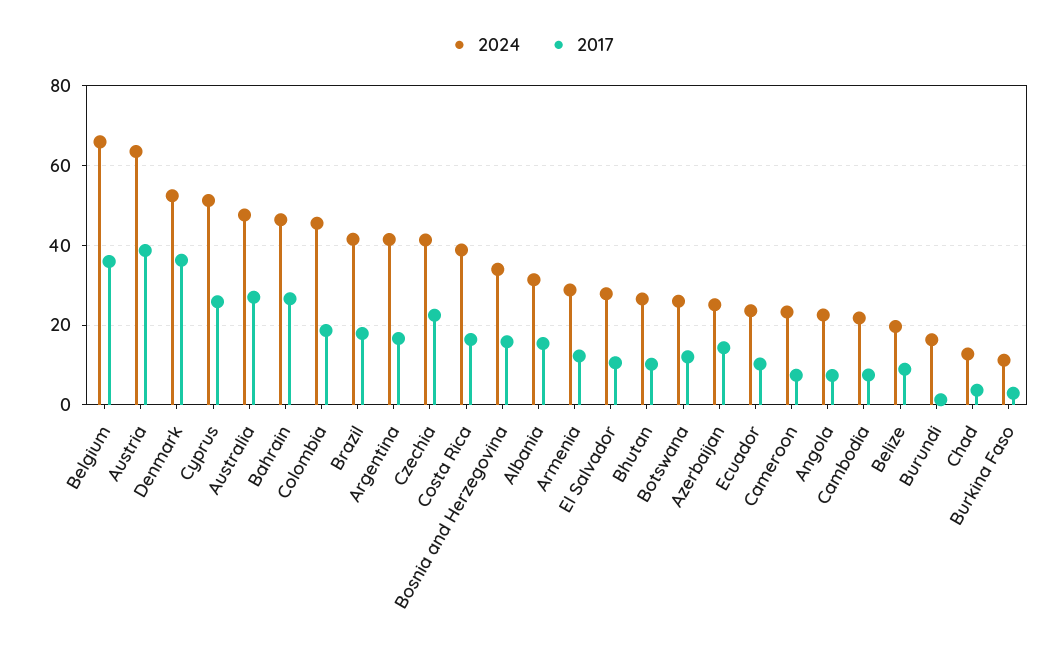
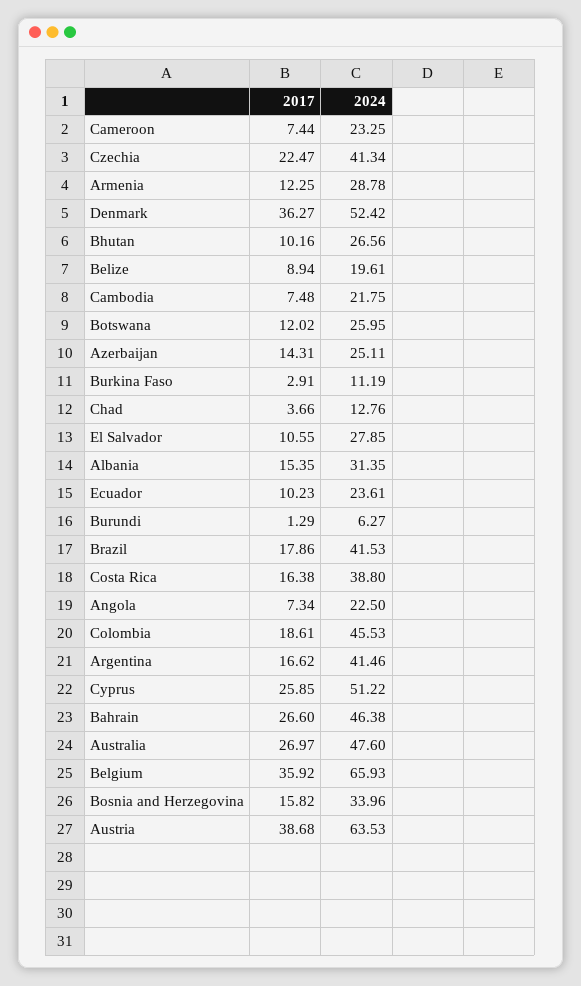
  {
    "2024": {
      "Belgium": 65.93,
      "Austria": 63.53,
      "Denmark": 52.42,
      "Cyprus": 51.22,
      "Australia": 47.6,
      "Bahrain": 46.38,
      "Colombia": 45.53,
      "Brazil": 41.53,
      "Argentina": 41.46,
      "Czechia": 41.34,
      "Costa Rica": 38.8,
      "Bosnia and Herzegovina": 33.96,
      "Albania": 31.35,
      "Armenia": 28.78,
      "El Salvador": 27.85,
      "Bhutan": 26.56,
      "Botswana": 25.95,
      "Azerbaijan": 25.11,
      "Ecuador": 23.61,
      "Cameroon": 23.25,
      "Angola": 22.5,
      "Cambodia": 21.75,
      "Belize": 19.61,
-     "Burundi": 16,
+     "Burundi": 6.27,
      "Chad": 12.76,
      "Burkina Faso": 11.19
    },
    "2017": {
      "Belgium": 35.92,
      "Austria": 38.68,
      "Denmark": 36.27,
      "Cyprus": 25.85,
      "Australia": 26.97,
      "Bahrain": 26.6,
      "Colombia": 18.61,
      "Brazil": 17.86,
      "Argentina": 16.62,
      "Czechia": 22.47,
      "Costa Rica": 16.38,
      "Bosnia and Herzegovina": 15.82,
      "Albania": 15.35,
      "Armenia": 12.25,
      "El Salvador": 10.55,
      "Bhutan": 10.16,
      "Botswana": 12.02,
      "Azerbaijan": 14.31,
      "Ecuador": 10.23,
      "Cameroon": 7.44,
      "Angola": 7.34,
      "Cambodia": 7.48,
      "Belize": 8.94,
      "Burundi": 1.29,
      "Chad": 3.66,
      "Burkina Faso": 2.91
    }
  }

